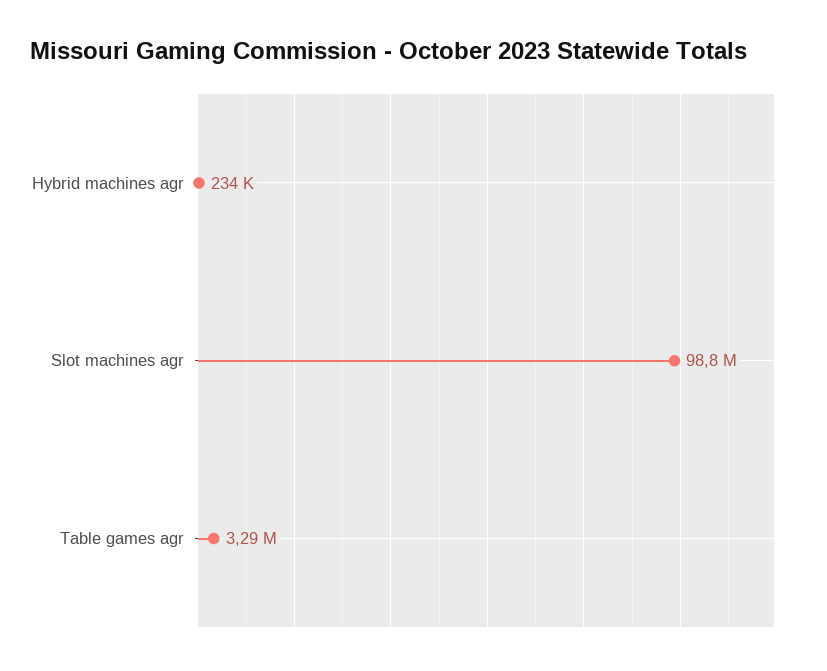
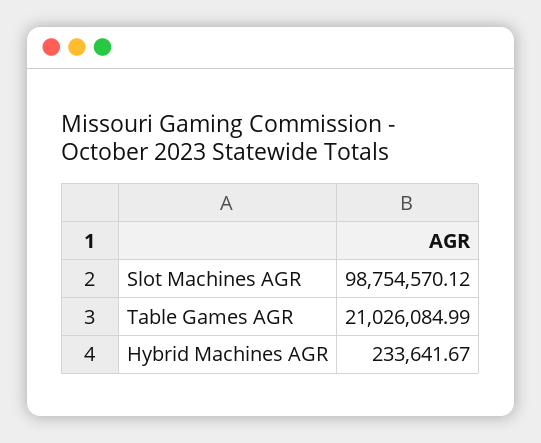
  {
    "Hybrid machines agr": 233641.67,
    "Slot machines agr": 98754570.12,
-   "Table games agr": 3290000
+   "Table games agr": 21026084.99
  }

